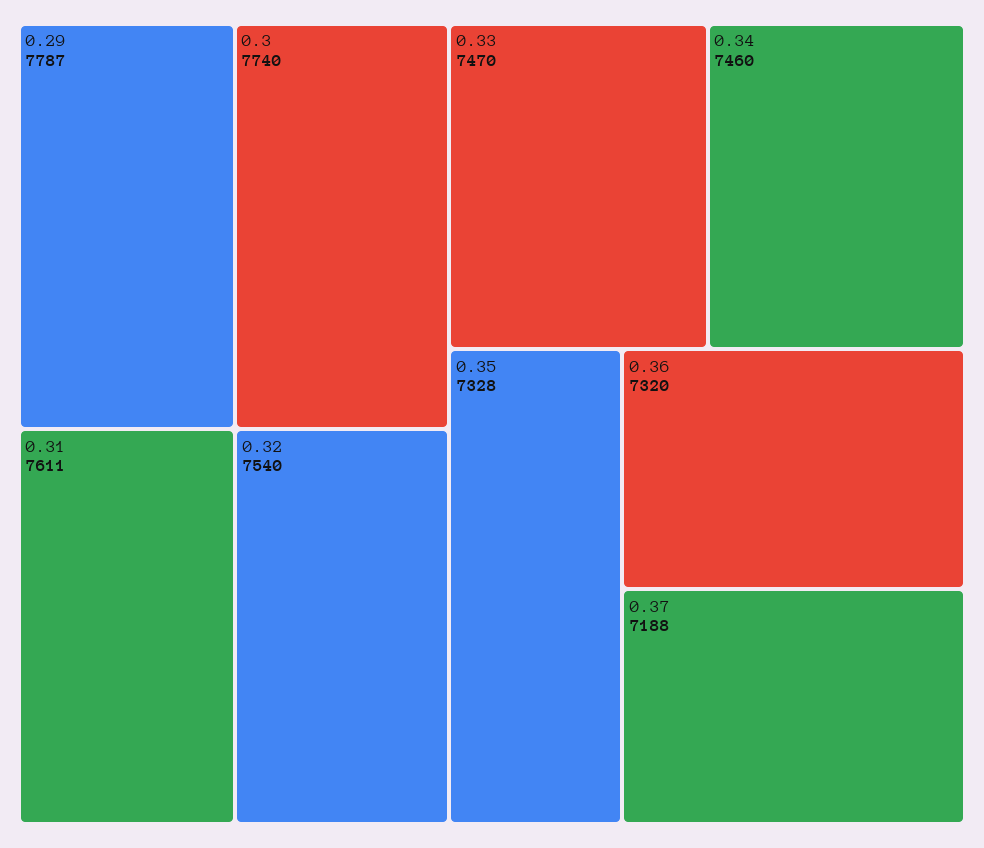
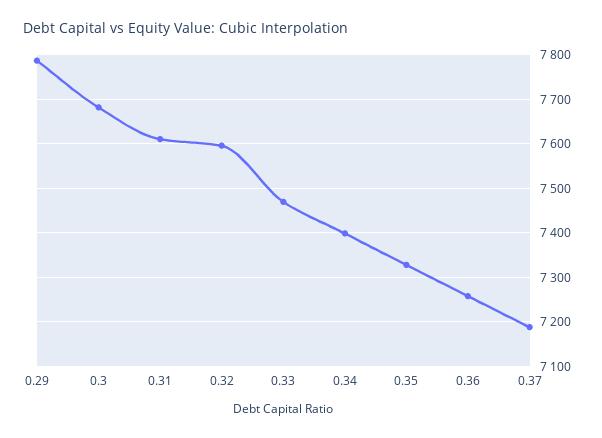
  {
    "0.29": 7787,
-   "0.3": 7740,
+   "0.3": 7680,
    "0.31": 7611,
-   "0.32": 7540,
+   "0.32": 7600,
    "0.33": 7470,
-   "0.34": 7460,
+   "0.34": 7400,
    "0.35": 7328,
-   "0.36": 7320,
+   "0.36": 7260,
    "0.37": 7188
  }

